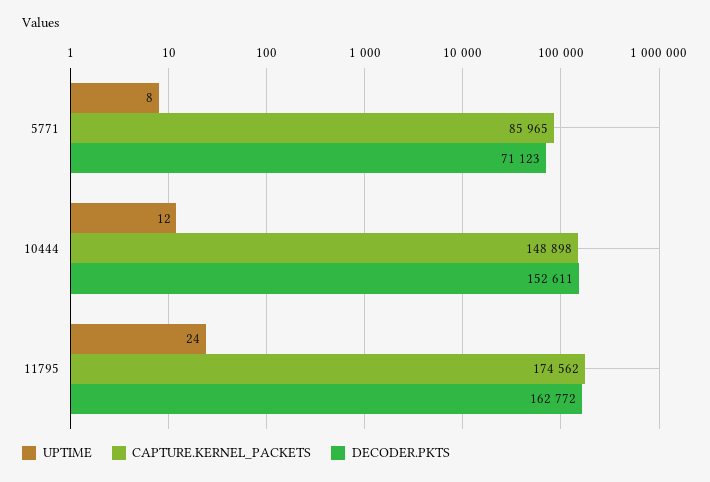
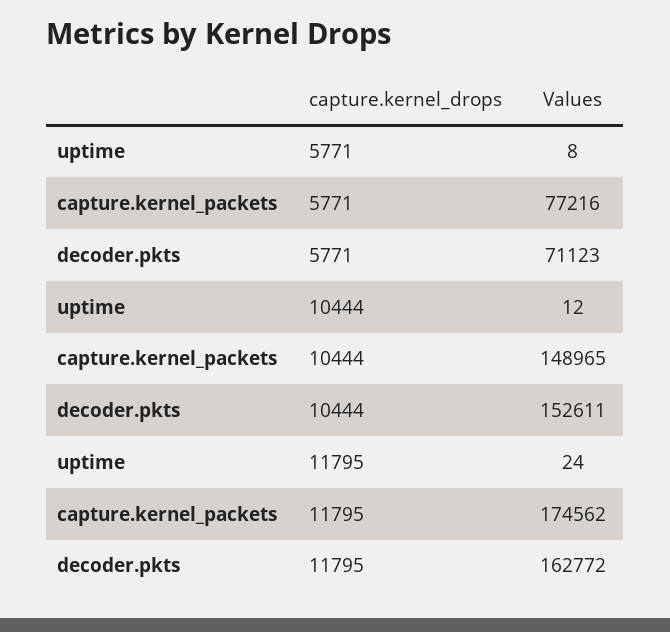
  {
    "UPTIME": {
      "5771": 8,
      "10444": 12,
      "11795": 24
    },
    "CAPTURE.KERNEL_PACKETS": {
-     "5771": 85965,
+     "5771": 77216,
-     "10444": 148898,
+     "10444": 148965,
      "11795": 174562
    },
    "DECODER.PKTS": {
      "5771": 71123,
      "10444": 152611,
      "11795": 162772
    }
  }

